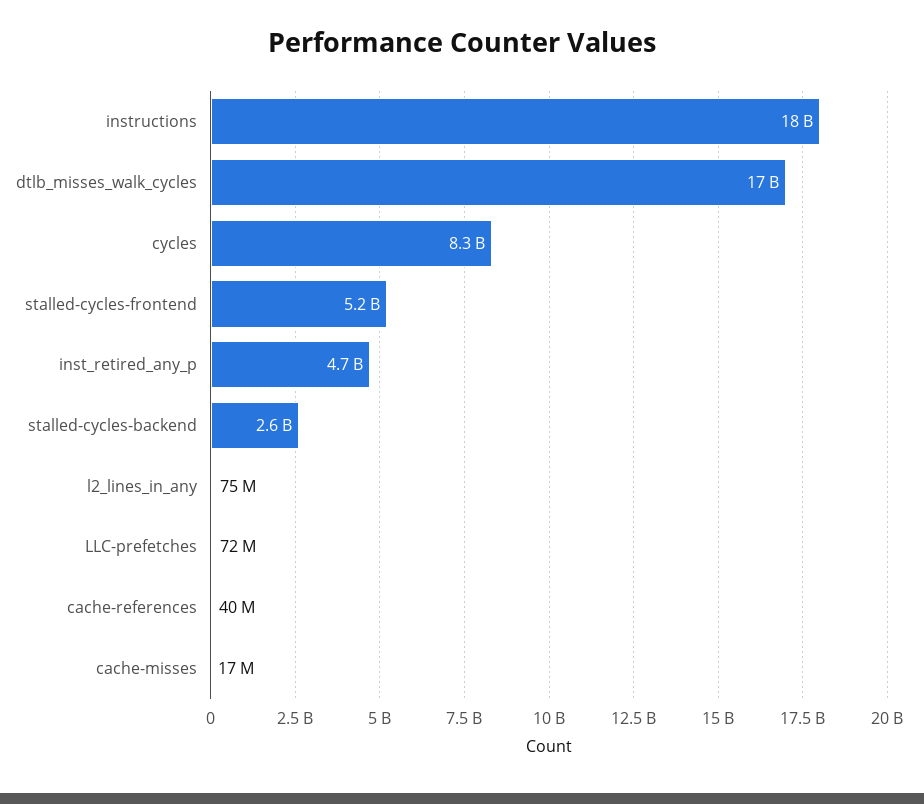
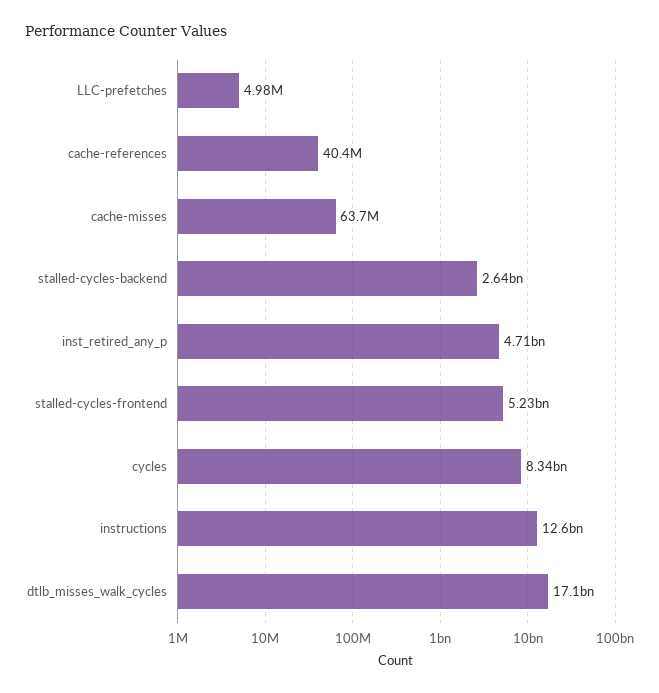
  {
-   "instructions": 18000000000,
+   "instructions": 12600000000,
    "dtlb_misses_walk_cycles": 17100000000,
    "cycles": 8340000000,
    "stalled-cycles-frontend": 5230000000,
    "inst_retired_any_p": 4710000000,
    "stalled-cycles-backend": 2640000000,
-   "l2_lines_in_any": 75000000,
-   "LLC-prefetches": 72000000,
+   "LLC-prefetches": 4980000,
    "cache-references": 40400000,
-   "cache-misses": 17000000
+   "cache-misses": 63700000
  }

